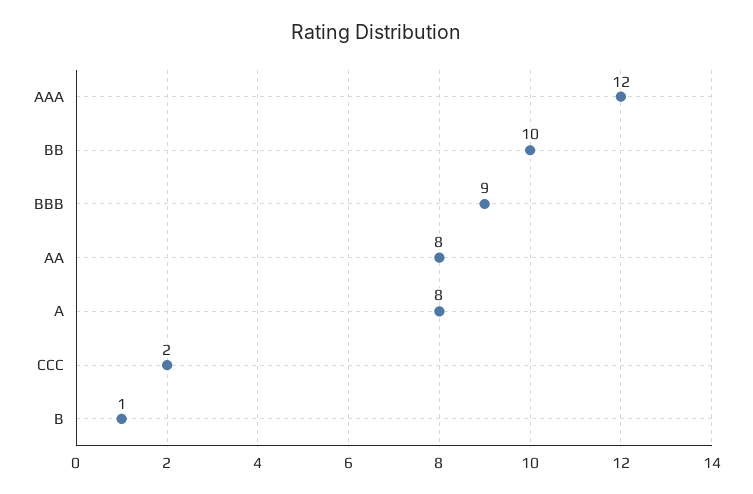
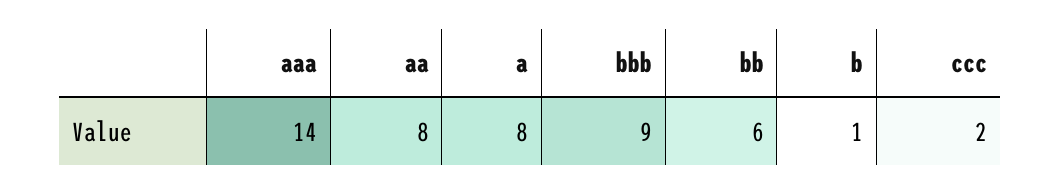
  {
-   "AAA": 12,
+   "AAA": 14,
-   "BB": 10,
+   "BB": 6,
    "BBB": 9,
    "AA": 8,
    "A": 8,
    "CCC": 2,
    "B": 1
  }

